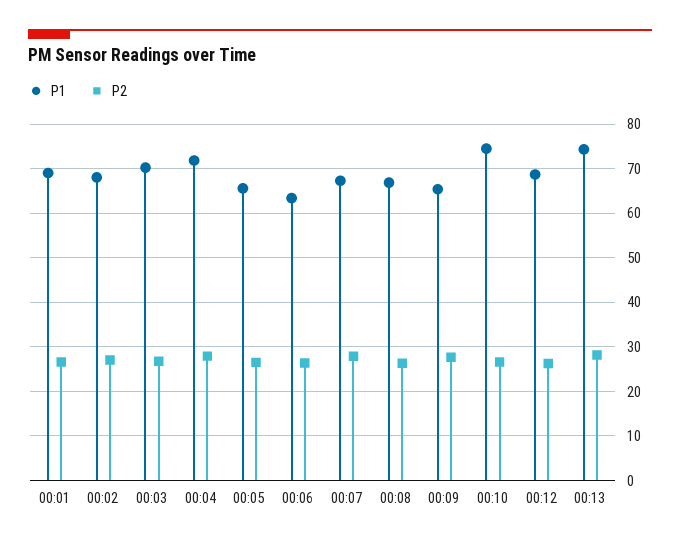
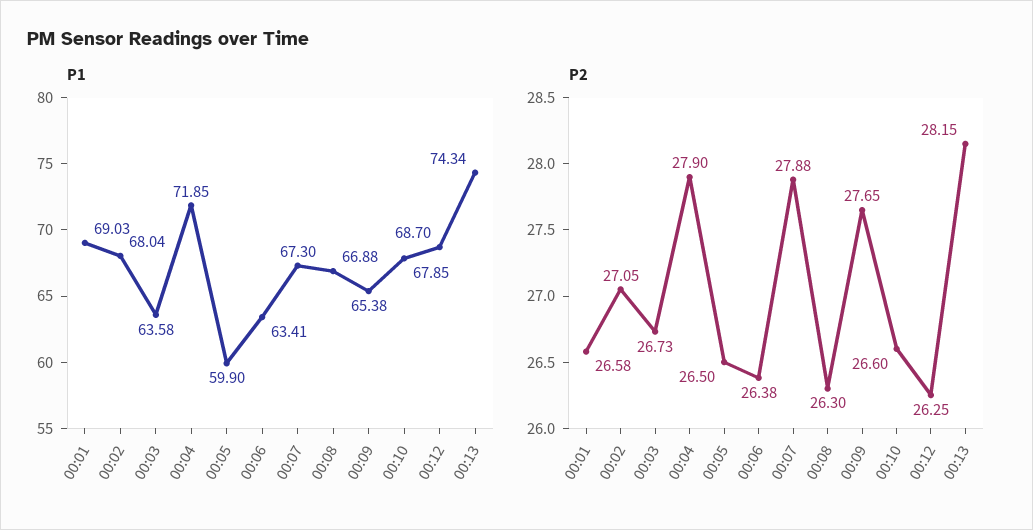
  {
    "P1": {
      "00:01": 69.03,
      "00:02": 68.04,
-     "00:03": 70,
+     "00:03": 63.58,
      "00:04": 71.85,
-     "00:05": 66,
+     "00:05": 59.9,
      "00:06": 63.41,
      "00:07": 67.3,
      "00:08": 66.88,
      "00:09": 65.38,
-     "00:10": 74,
+     "00:10": 67.85,
      "00:12": 68.7,
      "00:13": 74.34
    },
    "P2": {
      "00:01": 26.58,
      "00:02": 27.05,
      "00:03": 26.73,
      "00:04": 27.9,
      "00:05": 26.5,
      "00:06": 26.38,
      "00:07": 27.88,
      "00:08": 26.3,
      "00:09": 27.65,
      "00:10": 26.6,
      "00:12": 26.25,
      "00:13": 28.15
    }
  }

